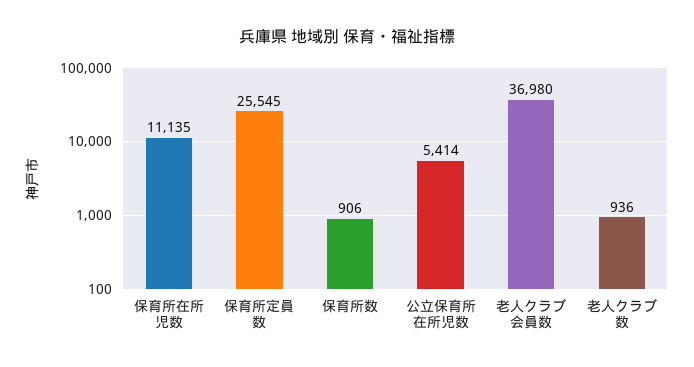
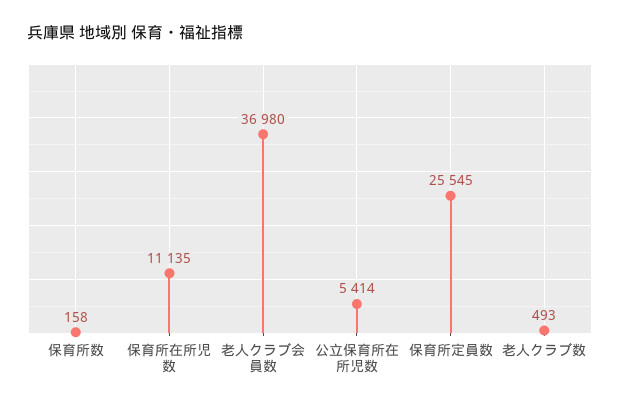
  {
    "保育所在所児数": 11135,
    "保育所定員数": 25545,
-   "保育所数": 906,
+   "保育所数": 158,
    "公立保育所在所児数": 5414,
    "老人クラブ会員数": 36980,
-   "老人クラブ数": 936
+   "老人クラブ数": 493
  }

